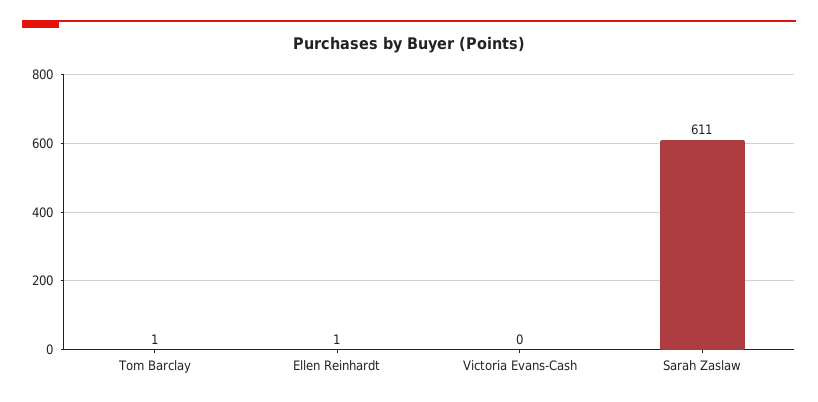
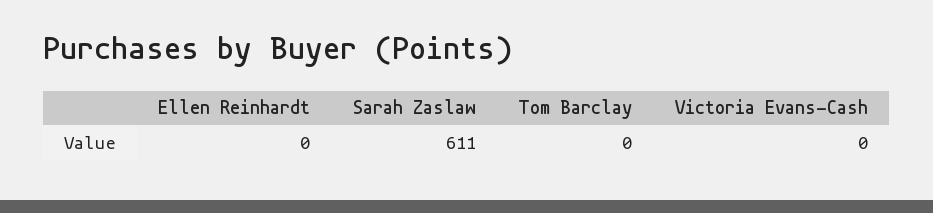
  {
-   "Tom Barclay": 1,
+   "Tom Barclay": 0,
-   "Ellen Reinhardt": 1,
+   "Ellen Reinhardt": 0,
    "Victoria Evans-Cash": 0,
    "Sarah Zaslaw": 611
  }

